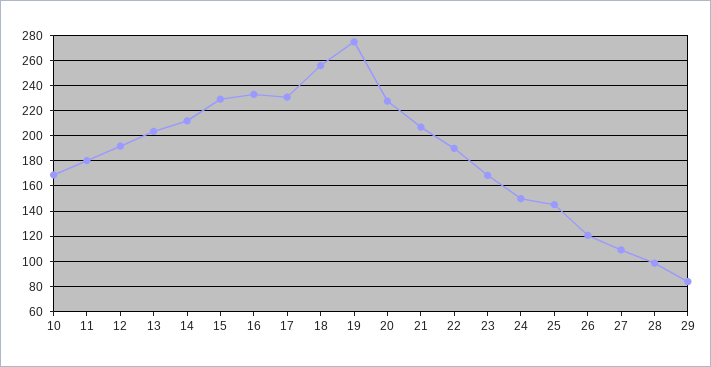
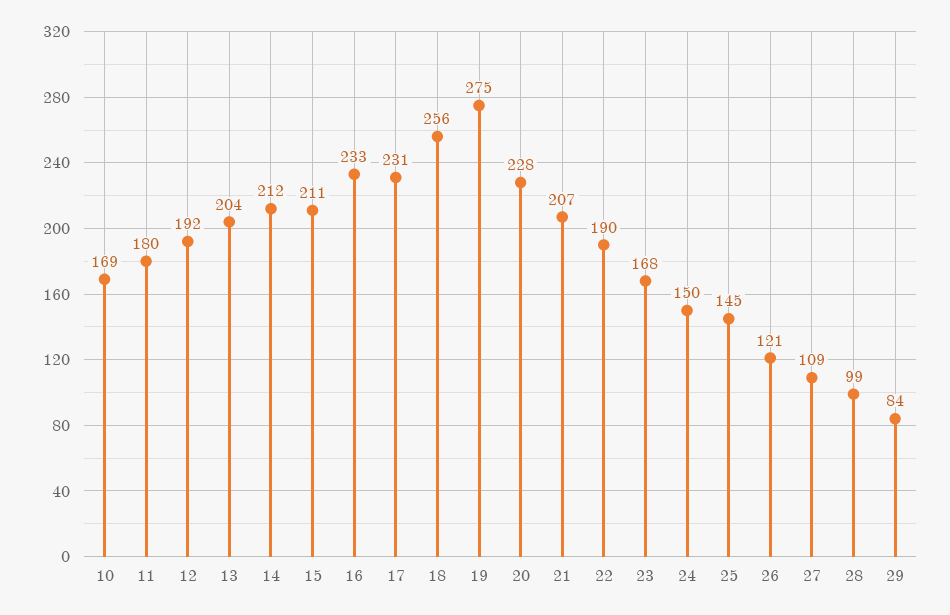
  {
    "10": 169,
    "11": 180,
    "12": 192,
    "13": 204,
    "14": 212,
-   "15": 230,
+   "15": 211,
    "16": 233,
    "17": 231,
    "18": 256,
    "19": 275,
    "20": 228,
    "21": 207,
    "22": 190,
    "23": 168,
    "24": 150,
    "25": 145,
    "26": 121,
    "27": 109,
    "28": 99,
    "29": 84
  }

